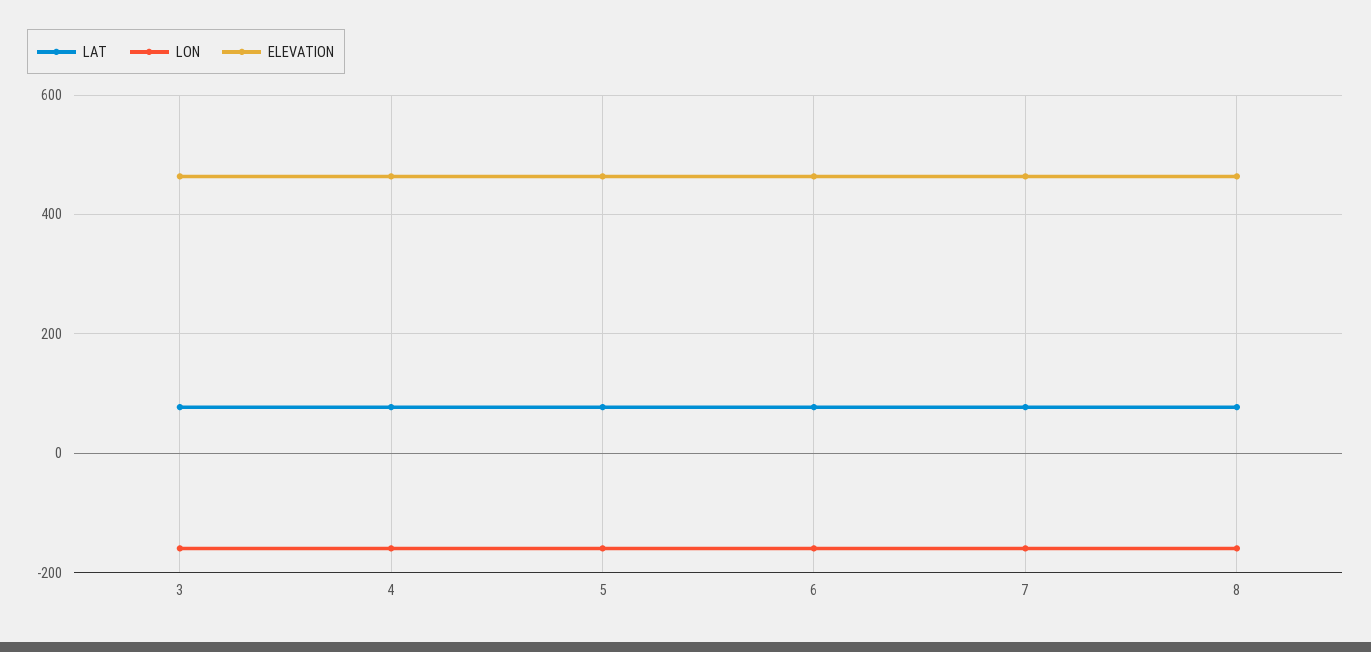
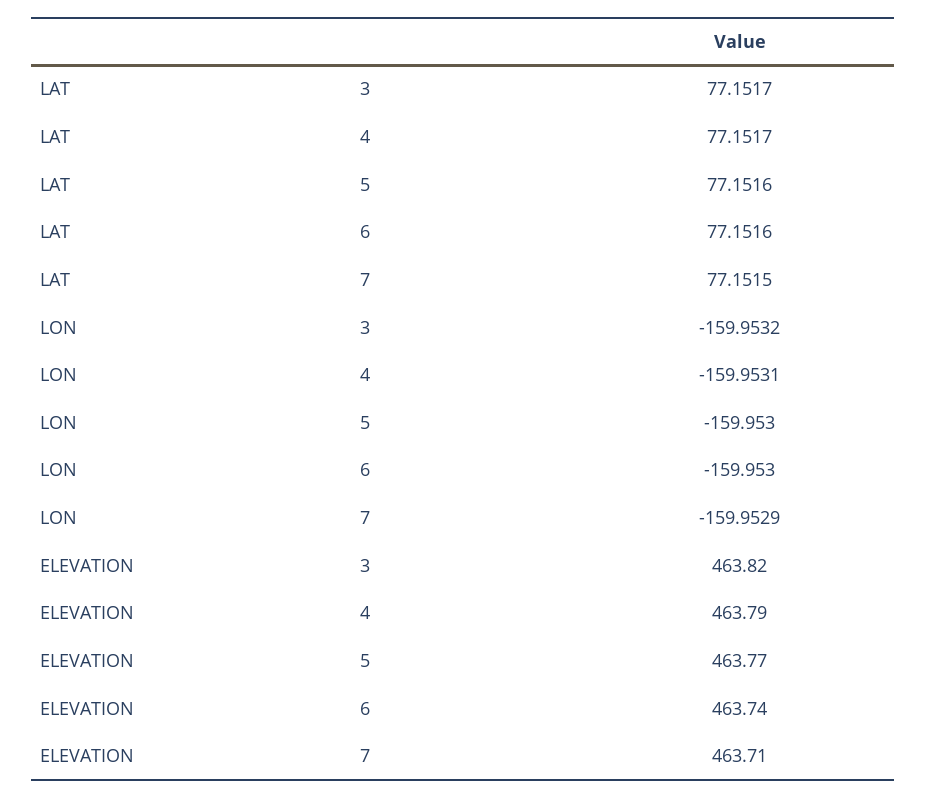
  {
    "LAT": {
      "3": 77.1517,
      "4": 77.1517,
      "5": 77.1516,
      "6": 77.1516,
-     "7": 77.1515,
+     "7": 77.1515
-     "8": 80
    },
    "LON": {
      "3": -159.9532,
      "4": -159.9531,
      "5": -159.953,
      "6": -159.953,
-     "7": -159.9529,
+     "7": -159.9529
-     "8": -160
    },
    "ELEVATION": {
      "3": 463.82,
      "4": 463.79,
      "5": 463.77,
      "6": 463.74,
-     "7": 463.71,
+     "7": 463.71
-     "8": 460
    }
  }

